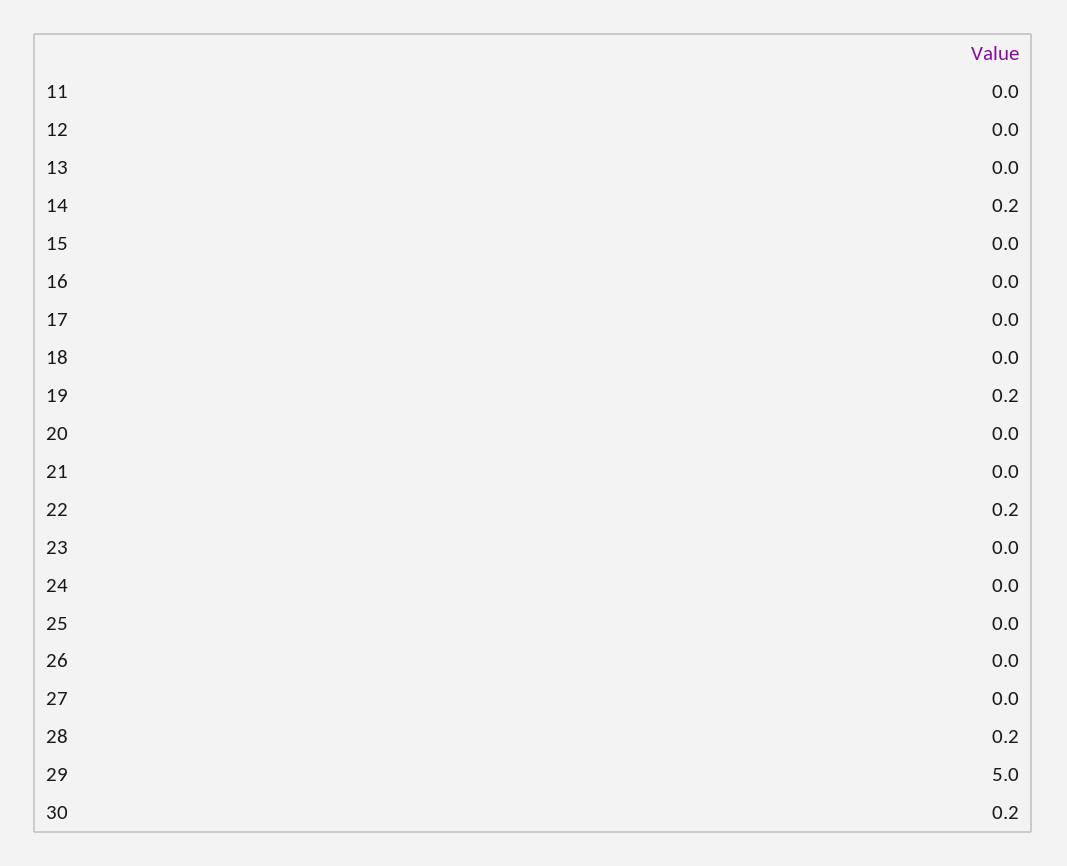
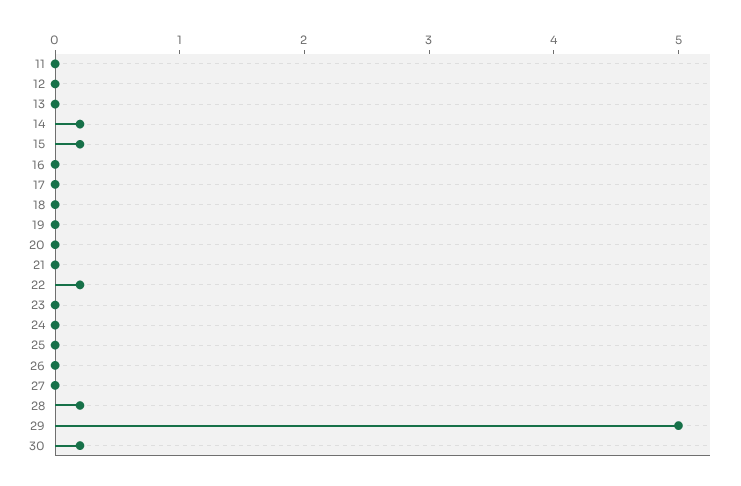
  {
    "11": 0,
    "12": 0,
    "13": 0,
    "14": 0.2,
-   "15": 0,
+   "15": 0.2,
    "16": 0,
    "17": 0,
    "18": 0,
-   "19": 0.2,
+   "19": 0,
    "20": 0,
    "21": 0,
    "22": 0.2,
    "23": 0,
    "24": 0,
    "25": 0,
    "26": 0,
    "27": 0,
    "28": 0.2,
    "29": 5,
    "30": 0.2
  }

